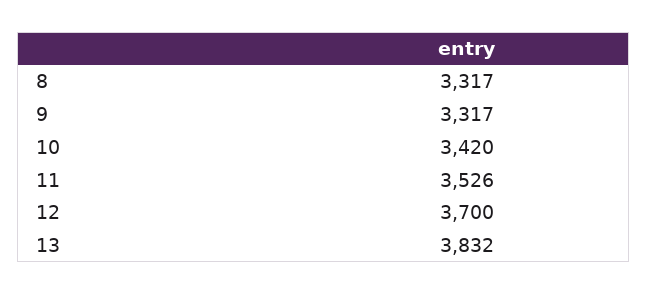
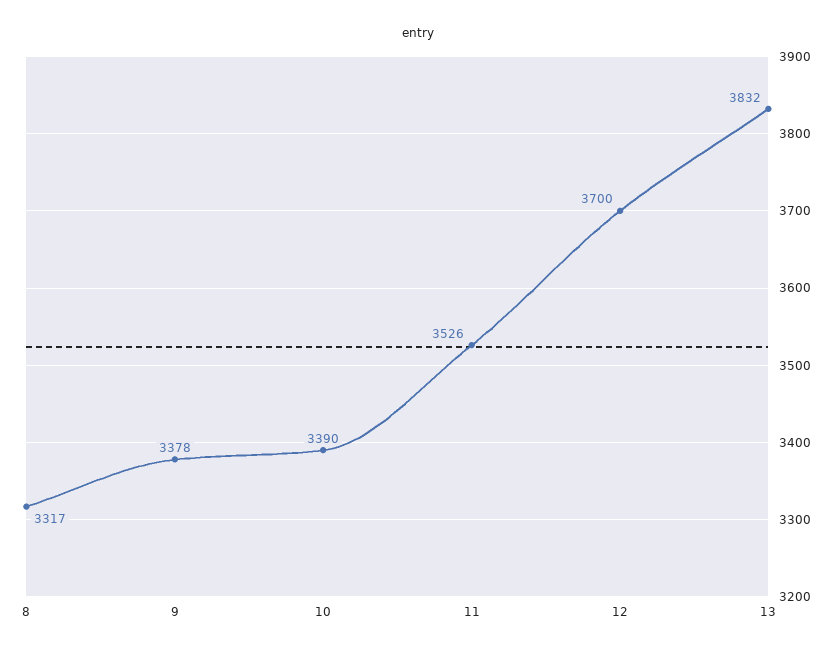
  {
    "8": 3317,
-   "9": 3317,
+   "9": 3378,
-   "10": 3420,
+   "10": 3390,
    "11": 3526,
    "12": 3700,
    "13": 3832
  }

